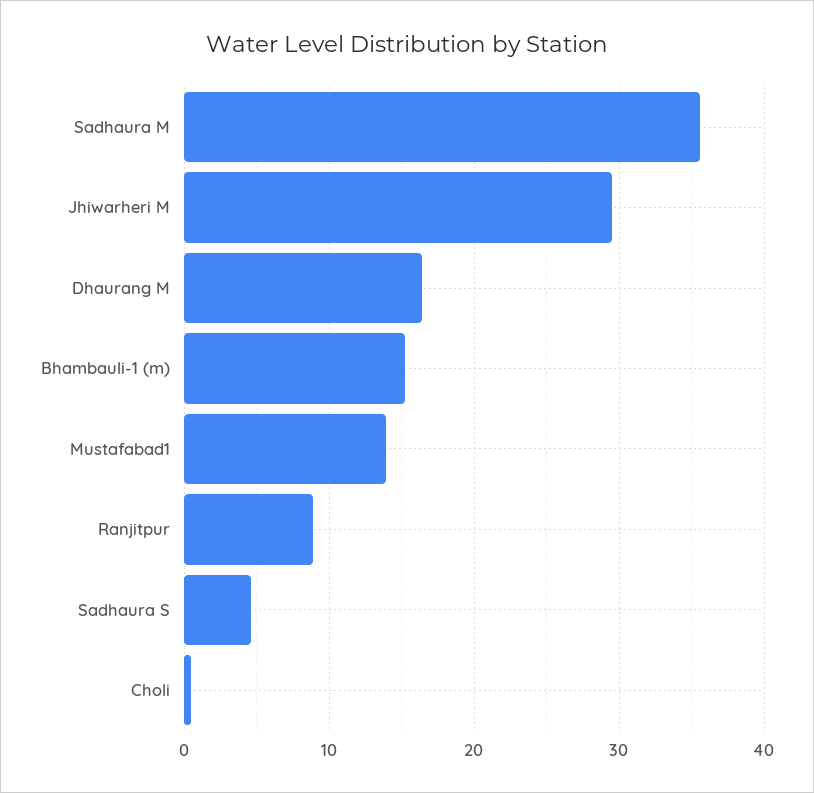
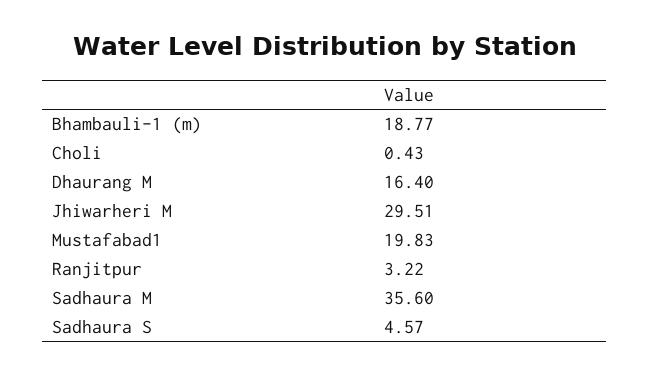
  {
    "Sadhaura M": 35.6,
    "Jhiwarheri M": 29.51,
    "Dhaurang M": 16.4,
-   "Bhambauli-1 (m)": 15,
+   "Bhambauli-1 (m)": 18.77,
-   "Mustafabad1": 14,
+   "Mustafabad1": 19.83,
-   "Ranjitpur": 9,
+   "Ranjitpur": 3.22,
    "Sadhaura S": 4.57,
    "Choli": 0.43
  }

